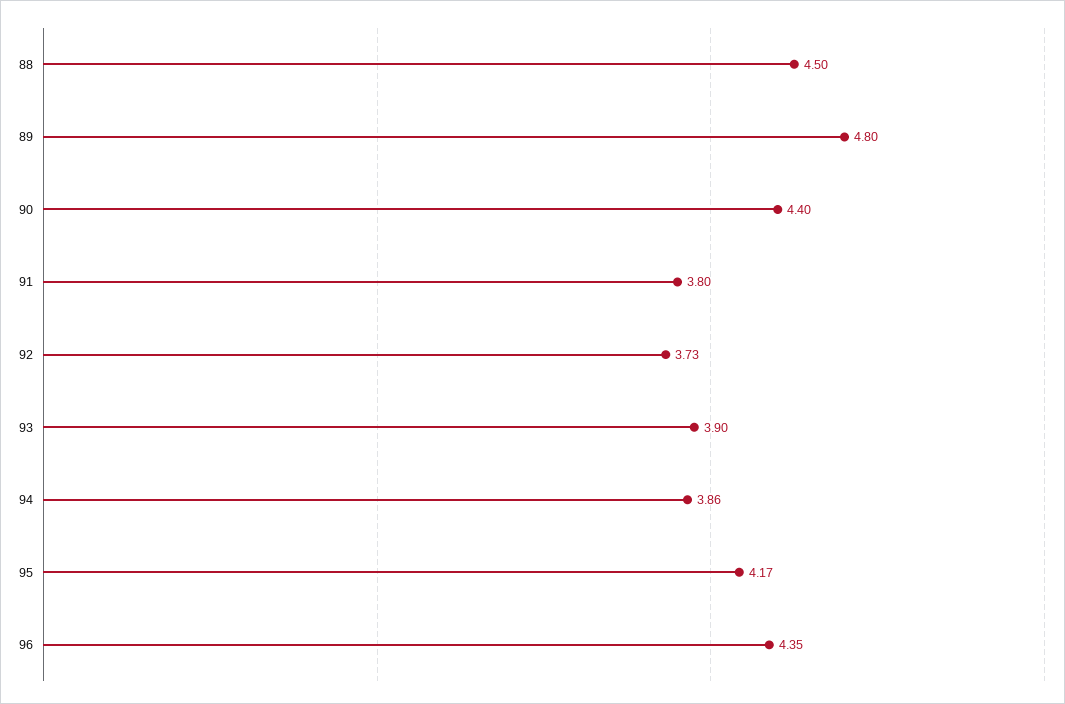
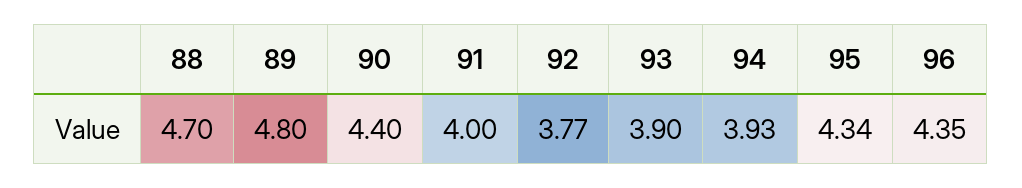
  {
-   "88": 4.5,
+   "88": 4.7,
    "89": 4.8,
    "90": 4.4,
-   "91": 3.8,
+   "91": 4,
-   "92": 3.73,
+   "92": 3.77,
    "93": 3.9,
-   "94": 3.86,
+   "94": 3.93,
-   "95": 4.17,
+   "95": 4.34,
    "96": 4.35
  }

